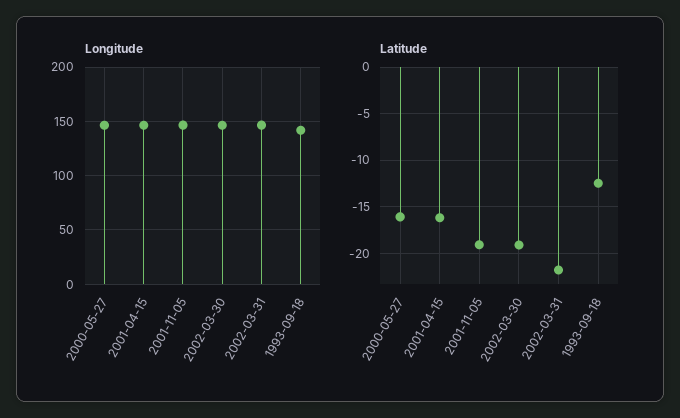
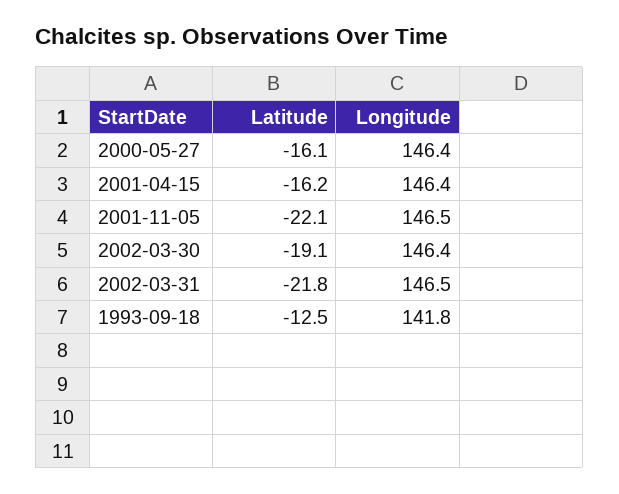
  {
    "Longitude": {
      "2000-05-27": 146.4,
      "2001-04-15": 146.4,
      "2001-11-05": 146.5,
      "2002-03-30": 146.4,
      "2002-03-31": 146.5,
      "1993-09-18": 141.8
    },
    "Latitude": {
      "2000-05-27": -16.1,
      "2001-04-15": -16.2,
-     "2001-11-05": -19,
+     "2001-11-05": -22.1,
      "2002-03-30": -19.1,
      "2002-03-31": -21.8,
      "1993-09-18": -12.5
    }
  }

